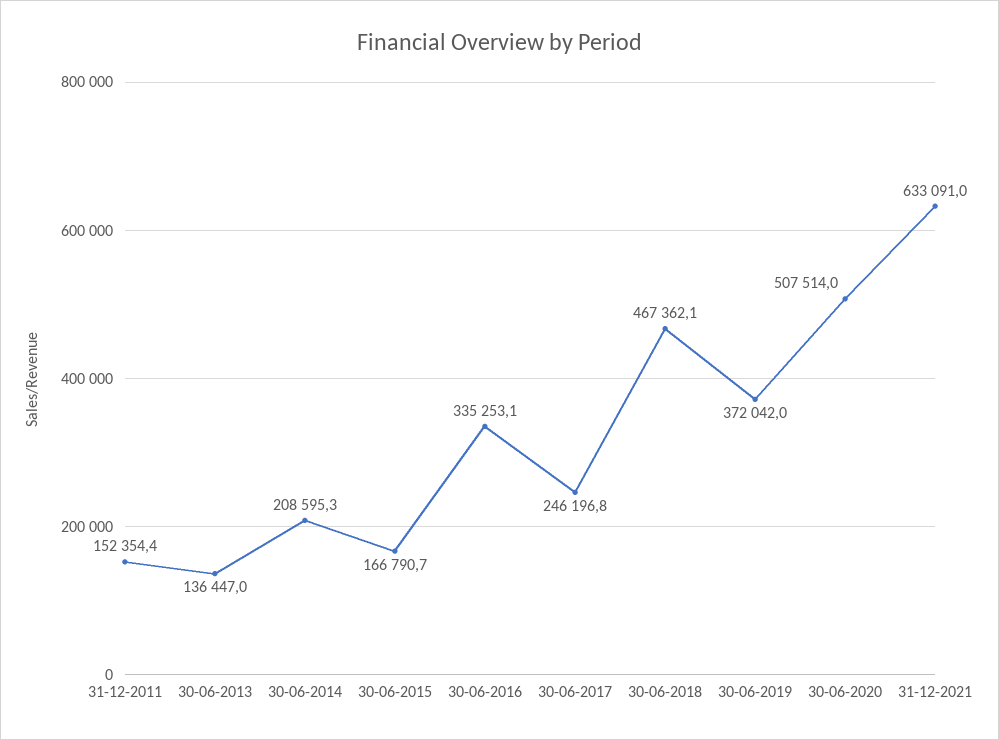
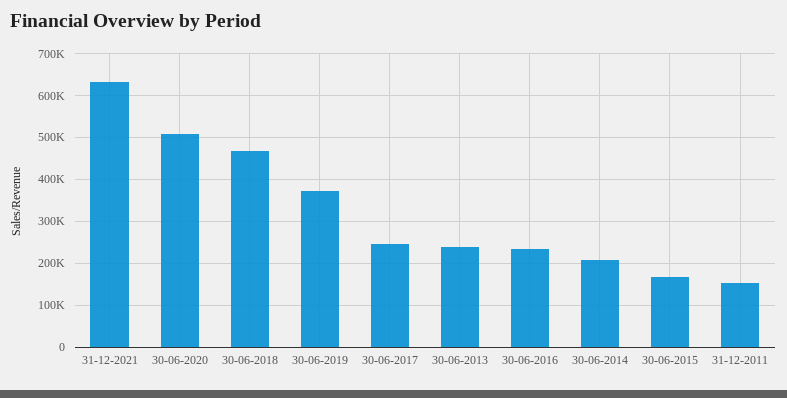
  {
    "31-12-2011": 152354.4,
-   "30-06-2013": 136447,
+   "30-06-2013": 240000,
    "30-06-2014": 208595.3,
    "30-06-2015": 166790.7,
-   "30-06-2016": 335253.1,
+   "30-06-2016": 240000,
    "30-06-2017": 246196.8,
    "30-06-2018": 467362.1,
    "30-06-2019": 372042,
    "30-06-2020": 507514,
    "31-12-2021": 633091
  }

